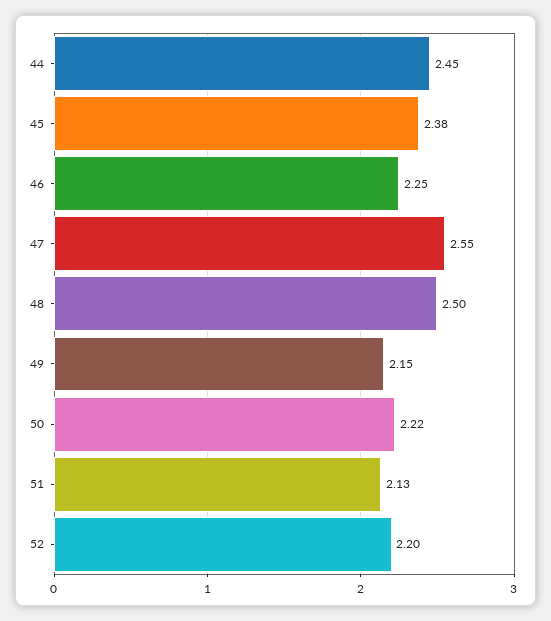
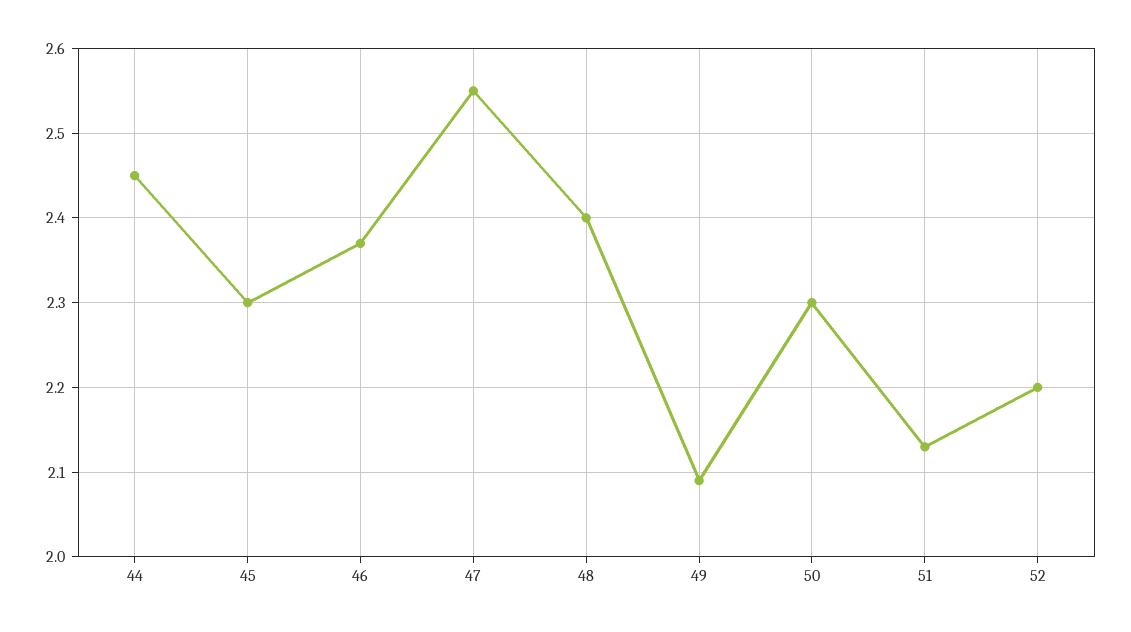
  {
    "44": 2.45,
-   "45": 2.38,
+   "45": 2.3,
-   "46": 2.25,
+   "46": 2.37,
    "47": 2.55,
-   "48": 2.5,
+   "48": 2.4,
-   "49": 2.15,
+   "49": 2.09,
-   "50": 2.22,
+   "50": 2.3,
    "51": 2.13,
    "52": 2.2
  }

